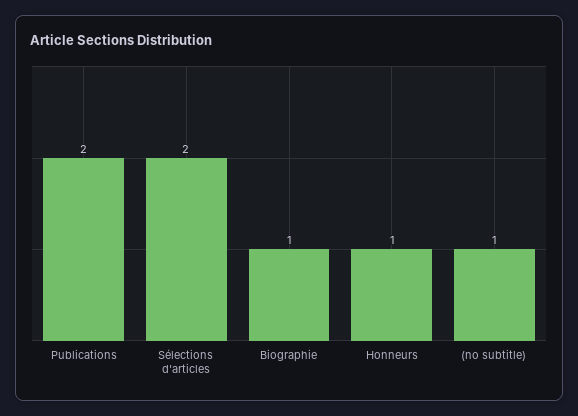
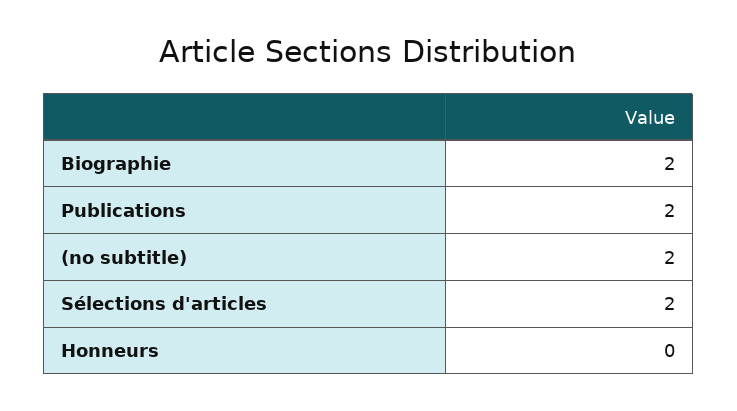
  {
    "Publications": 2,
    "Sélections d'articles": 2,
-   "Biographie": 1,
+   "Biographie": 2,
-   "Honneurs": 1,
+   "Honneurs": 0,
-   "(no subtitle)": 1
+   "(no subtitle)": 2
  }

